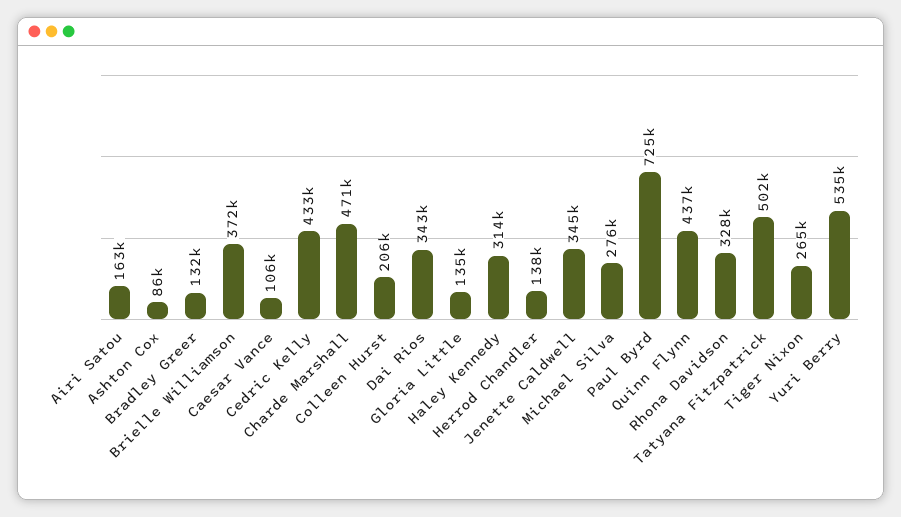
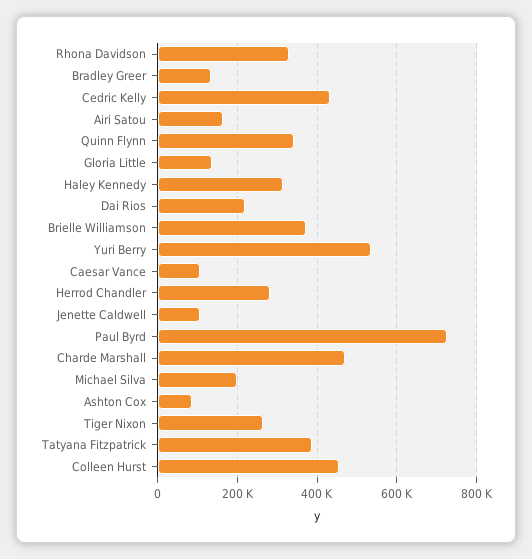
  {
    "Airi Satou": 163000,
    "Ashton Cox": 86000,
    "Bradley Greer": 132000,
    "Brielle Williamson": 372000,
    "Caesar Vance": 106000,
    "Cedric Kelly": 433000,
    "Charde Marshall": 471000,
-   "Colleen Hurst": 206000,
+   "Colleen Hurst": 460000,
-   "Dai Rios": 343000,
+   "Dai Rios": 220000,
    "Gloria Little": 135000,
    "Haley Kennedy": 314000,
-   "Herrod Chandler": 138000,
+   "Herrod Chandler": 280000,
-   "Jenette Caldwell": 345000,
+   "Jenette Caldwell": 100000,
-   "Michael Silva": 276000,
+   "Michael Silva": 200000,
    "Paul Byrd": 725000,
-   "Quinn Flynn": 437000,
+   "Quinn Flynn": 340000,
    "Rhona Davidson": 328000,
-   "Tatyana Fitzpatrick": 502000,
+   "Tatyana Fitzpatrick": 380000,
    "Tiger Nixon": 265000,
    "Yuri Berry": 535000
  }

